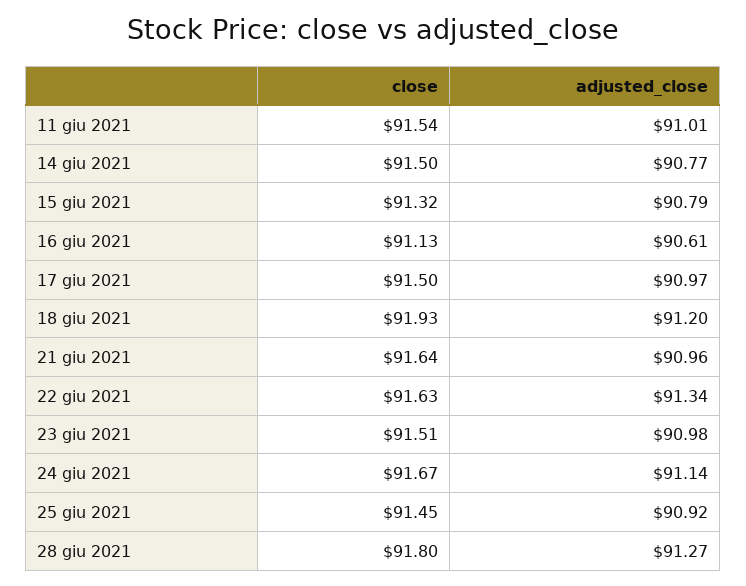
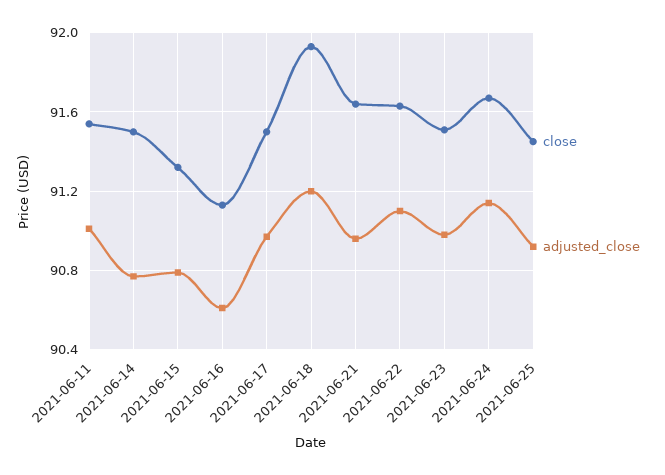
  {
    "close": {
      "11 giu 2021": 91.54,
      "14 giu 2021": 91.5,
      "15 giu 2021": 91.32,
      "16 giu 2021": 91.13,
      "17 giu 2021": 91.5,
      "18 giu 2021": 91.93,
      "21 giu 2021": 91.64,
      "22 giu 2021": 91.63,
      "23 giu 2021": 91.51,
      "24 giu 2021": 91.67,
-     "25 giu 2021": 91.45,
+     "25 giu 2021": 91.45
-     "28 giu 2021": 91.8
    },
    "adjusted_close": {
      "11 giu 2021": 91.01,
      "14 giu 2021": 90.77,
      "15 giu 2021": 90.79,
      "16 giu 2021": 90.61,
      "17 giu 2021": 90.97,
      "18 giu 2021": 91.2,
      "21 giu 2021": 90.96,
-     "22 giu 2021": 91.34,
+     "22 giu 2021": 91.1,
      "23 giu 2021": 90.98,
      "24 giu 2021": 91.14,
-     "25 giu 2021": 90.92,
+     "25 giu 2021": 90.92
-     "28 giu 2021": 91.27
    }
  }

